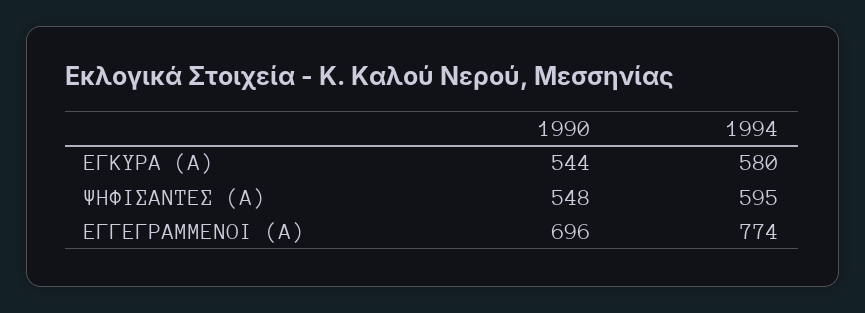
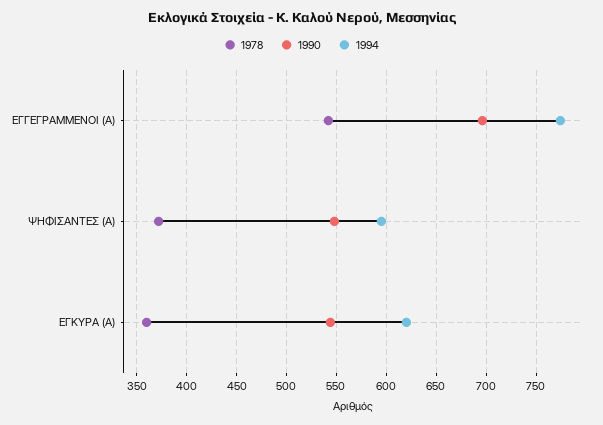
  {
    "1990": {
      "ΕΓΚΥΡΑ (Α)": 544,
      "ΨΗΦΙΣΑΝΤΕΣ (Α)": 548,
      "ΕΓΓΕΓΡΑΜΜΕΝΟΙ (Α)": 696
    },
    "1994": {
-     "ΕΓΚΥΡΑ (Α)": 580,
+     "ΕΓΚΥΡΑ (Α)": 620,
      "ΨΗΦΙΣΑΝΤΕΣ (Α)": 595,
      "ΕΓΓΕΓΡΑΜΜΕΝΟΙ (Α)": 774
-   }
+   },
+   "1978": {
+     "ΕΓΓΕΓΡΑΜΜΕΝΟΙ (Α)": 540,
+     "ΨΗΦΙΣΑΝΤΕΣ (Α)": 370,
+     "ΕΓΚΥΡΑ (Α)": 360
+   }
  }

